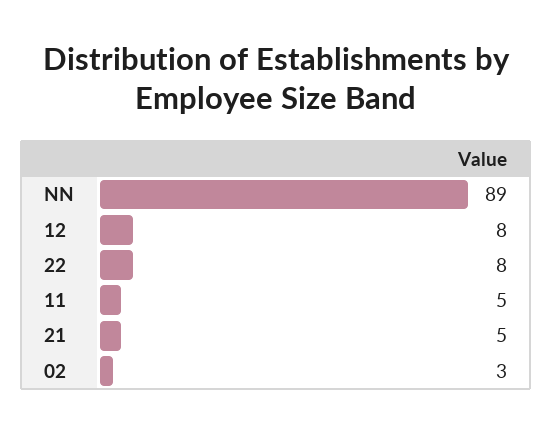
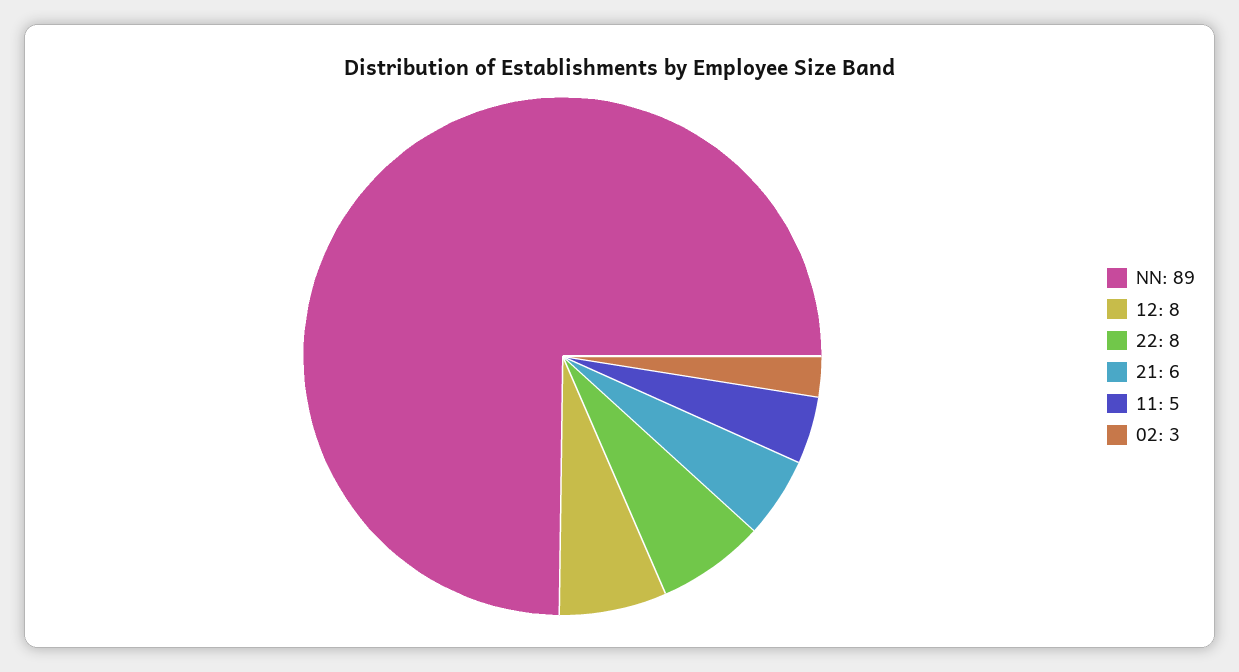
  {
    "NN": 89,
    "12": 8,
    "22": 8,
    "11": 5,
-   "21": 5,
+   "21": 6,
    "02": 3
  }

